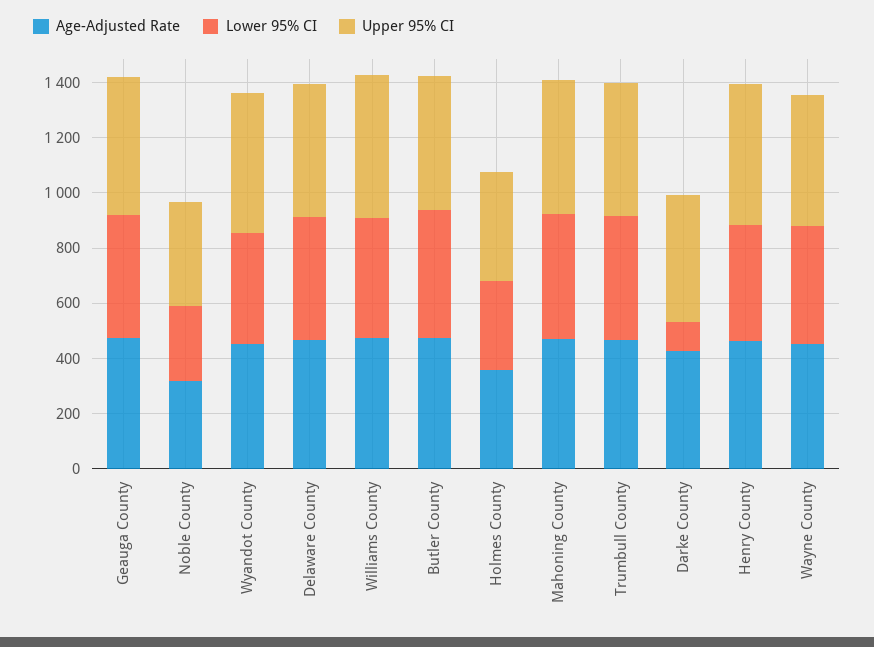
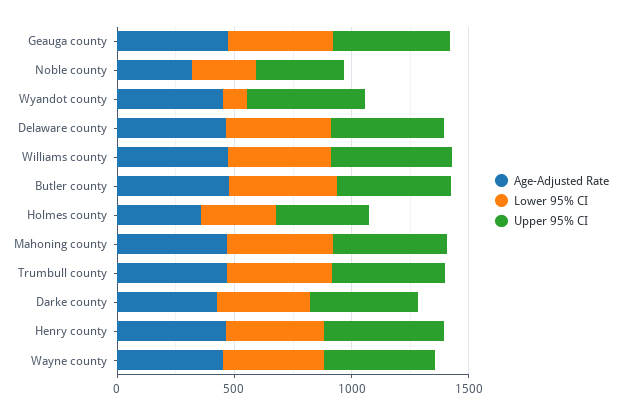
  {
    "Age-Adjusted Rate": {
      "Geauga County": 450,
      "Noble County": 300,
      "Wyandot County": 450,
      "Delaware County": 450,
      "Williams County": 450,
      "Butler County": 500,
      "Holmes County": 350,
      "Mahoning County": 450,
      "Trumbull County": 450,
      "Darke County": 450,
      "Henry County": 450,
      "Wayne County": 450
    },
    "Lower 95% CI": {
      "Geauga County": 450,
      "Noble County": 250,
-     "Wyandot County": 400,
+     "Wyandot County": 100,
      "Delaware County": 450,
      "Williams County": 450,
      "Butler County": 450,
      "Holmes County": 300,
      "Mahoning County": 450,
      "Trumbull County": 450,
-     "Darke County": 100,
+     "Darke County": 400,
      "Henry County": 400,
      "Wayne County": 450
    },
    "Upper 95% CI": {
      "Geauga County": 500,
      "Noble County": 350,
      "Wyandot County": 500,
      "Delaware County": 500,
      "Williams County": 500,
      "Butler County": 500,
      "Holmes County": 400,
      "Mahoning County": 500,
      "Trumbull County": 500,
      "Darke County": 450,
      "Henry County": 500,
      "Wayne County": 450
    }
  }

